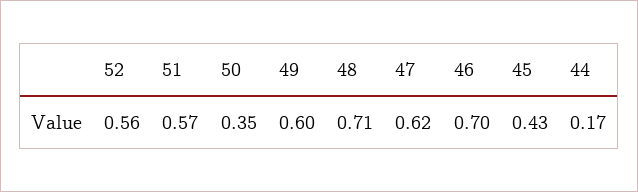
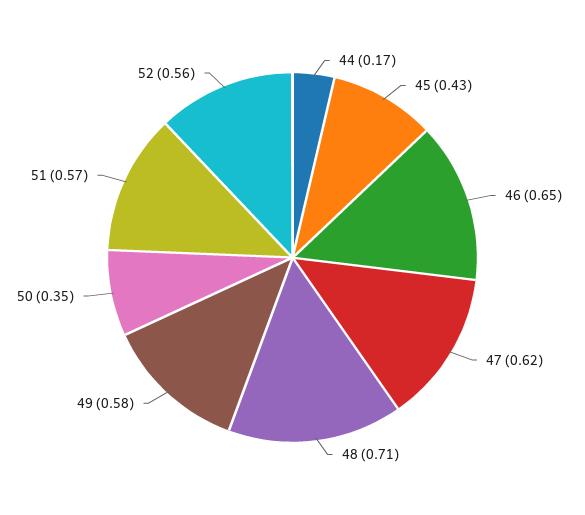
  {
    "52": 0.56,
    "51": 0.57,
    "50": 0.35,
-   "49": 0.6,
+   "49": 0.58,
    "48": 0.71,
    "47": 0.62,
-   "46": 0.7,
+   "46": 0.65,
    "45": 0.43,
    "44": 0.17
  }

